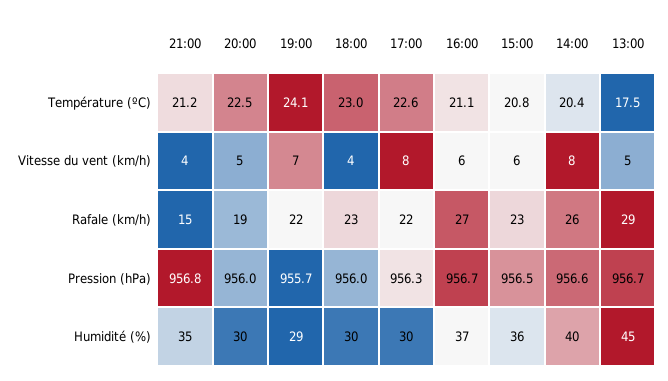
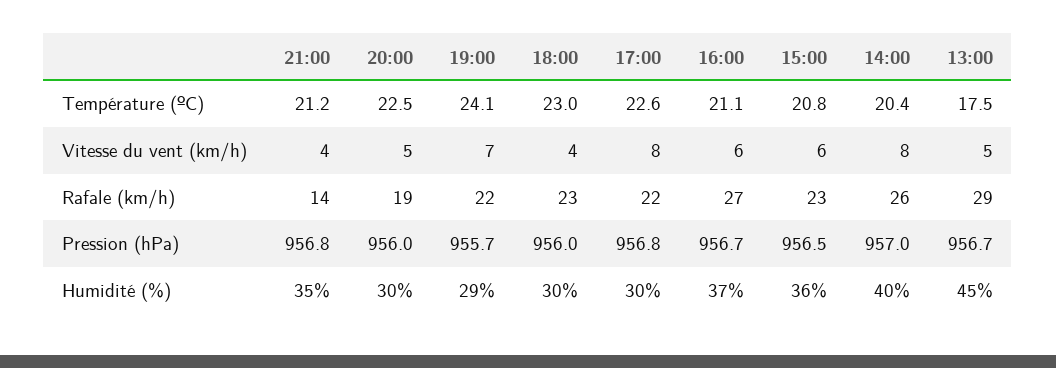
  {
    "21:00": {
      "Température (ºC)": 21.2,
      "Vitesse du vent (km/h)": 4,
-     "Rafale (km/h)": 15,
+     "Rafale (km/h)": 14,
      "Pression (hPa)": 956.8,
      "Humidité (%)": 35
    },
    "20:00": {
      "Température (ºC)": 22.5,
      "Vitesse du vent (km/h)": 5,
      "Rafale (km/h)": 19,
      "Pression (hPa)": 956,
      "Humidité (%)": 30
    },
    "19:00": {
      "Température (ºC)": 24.1,
      "Vitesse du vent (km/h)": 7,
      "Rafale (km/h)": 22,
      "Pression (hPa)": 955.7,
      "Humidité (%)": 29
    },
    "18:00": {
      "Température (ºC)": 23,
      "Vitesse du vent (km/h)": 4,
      "Rafale (km/h)": 23,
      "Pression (hPa)": 956,
      "Humidité (%)": 30
    },
    "17:00": {
      "Température (ºC)": 22.6,
      "Vitesse du vent (km/h)": 8,
      "Rafale (km/h)": 22,
-     "Pression (hPa)": 956.3,
+     "Pression (hPa)": 956.8,
      "Humidité (%)": 30
    },
    "16:00": {
      "Température (ºC)": 21.1,
      "Vitesse du vent (km/h)": 6,
      "Rafale (km/h)": 27,
      "Pression (hPa)": 956.7,
      "Humidité (%)": 37
    },
    "15:00": {
      "Température (ºC)": 20.8,
      "Vitesse du vent (km/h)": 6,
      "Rafale (km/h)": 23,
      "Pression (hPa)": 956.5,
      "Humidité (%)": 36
    },
    "14:00": {
      "Température (ºC)": 20.4,
      "Vitesse du vent (km/h)": 8,
      "Rafale (km/h)": 26,
-     "Pression (hPa)": 956.6,
+     "Pression (hPa)": 957,
      "Humidité (%)": 40
    },
    "13:00": {
      "Température (ºC)": 17.5,
      "Vitesse du vent (km/h)": 5,
      "Rafale (km/h)": 29,
      "Pression (hPa)": 956.7,
      "Humidité (%)": 45
    }
  }

